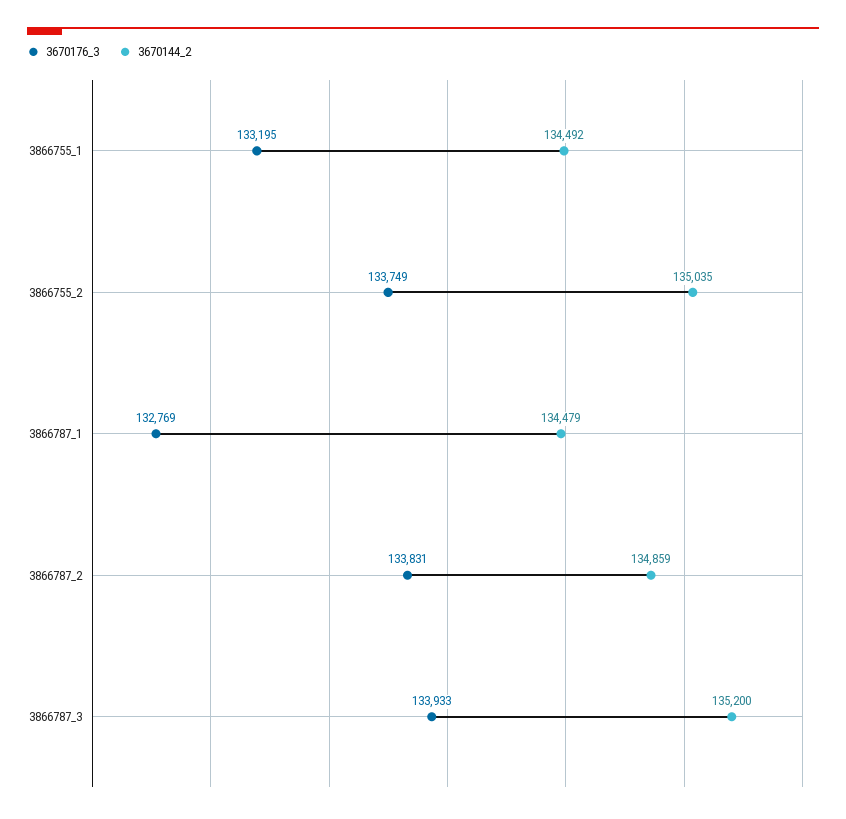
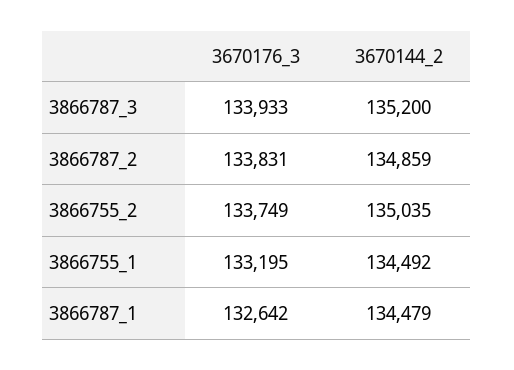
  {
    "3670176_3": {
      "3866755_1": 133195,
      "3866755_2": 133749,
-     "3866787_1": 132769,
+     "3866787_1": 132642,
      "3866787_2": 133831,
      "3866787_3": 133933
    },
    "3670144_2": {
      "3866755_1": 134492,
      "3866755_2": 135035,
      "3866787_1": 134479,
      "3866787_2": 134859,
      "3866787_3": 135200
    }
  }

